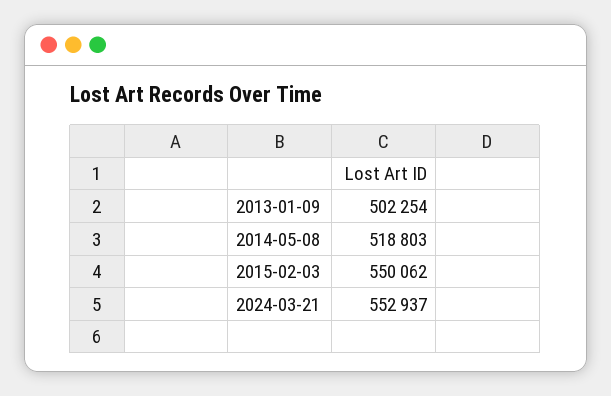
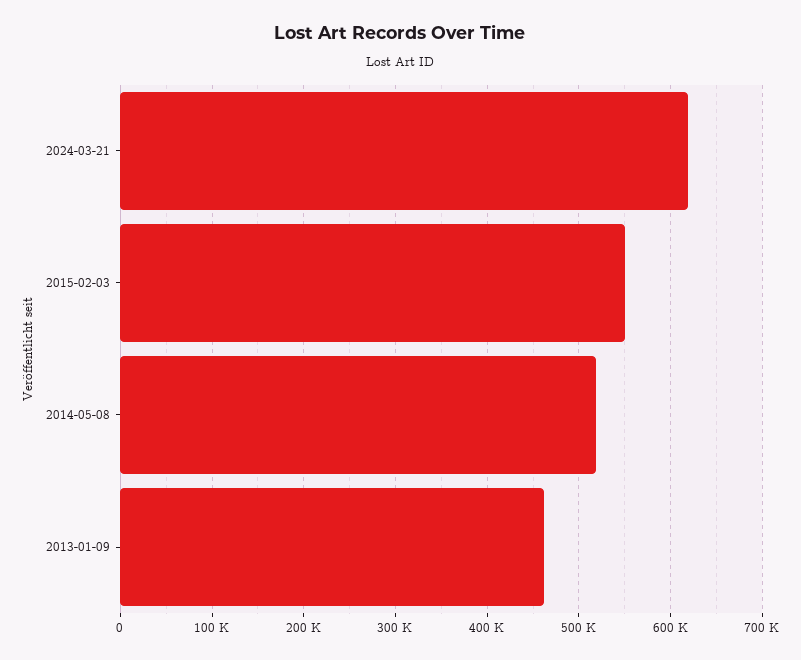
  {
-   "2013-01-09": 502254,
+   "2013-01-09": 460000,
    "2014-05-08": 518803,
    "2015-02-03": 550062,
-   "2024-03-21": 552937
+   "2024-03-21": 620000
  }

